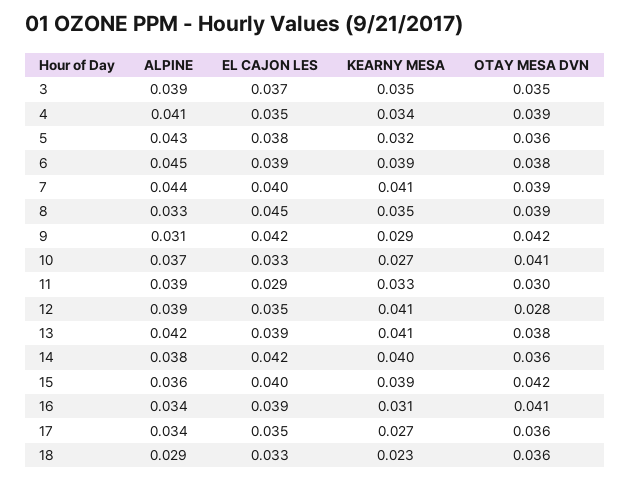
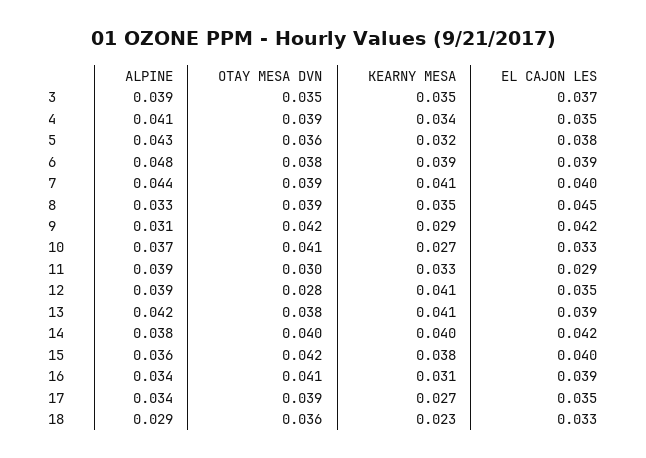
  {
    "ALPINE": {
      "3": 0.039,
      "4": 0.041,
      "5": 0.043,
-     "6": 0.045,
+     "6": 0.048,
      "7": 0.044,
      "8": 0.033,
      "9": 0.031,
      "10": 0.037,
      "11": 0.039,
      "12": 0.039,
      "13": 0.042,
      "14": 0.038,
      "15": 0.036,
      "16": 0.034,
      "17": 0.034,
      "18": 0.029
    },
    "EL CAJON LES": {
      "3": 0.037,
      "4": 0.035,
      "5": 0.038,
      "6": 0.039,
      "7": 0.04,
      "8": 0.045,
      "9": 0.042,
      "10": 0.033,
      "11": 0.029,
      "12": 0.035,
      "13": 0.039,
      "14": 0.042,
      "15": 0.04,
      "16": 0.039,
      "17": 0.035,
      "18": 0.033
    },
    "KEARNY MESA": {
      "3": 0.035,
      "4": 0.034,
      "5": 0.032,
      "6": 0.039,
      "7": 0.041,
      "8": 0.035,
      "9": 0.029,
      "10": 0.027,
      "11": 0.033,
      "12": 0.041,
      "13": 0.041,
      "14": 0.04,
-     "15": 0.039,
+     "15": 0.038,
      "16": 0.031,
      "17": 0.027,
      "18": 0.023
    },
    "OTAY MESA DVN": {
      "3": 0.035,
      "4": 0.039,
      "5": 0.036,
      "6": 0.038,
      "7": 0.039,
      "8": 0.039,
      "9": 0.042,
      "10": 0.041,
      "11": 0.03,
      "12": 0.028,
      "13": 0.038,
-     "14": 0.036,
+     "14": 0.04,
      "15": 0.042,
      "16": 0.041,
-     "17": 0.036,
+     "17": 0.039,
      "18": 0.036
    }
  }

